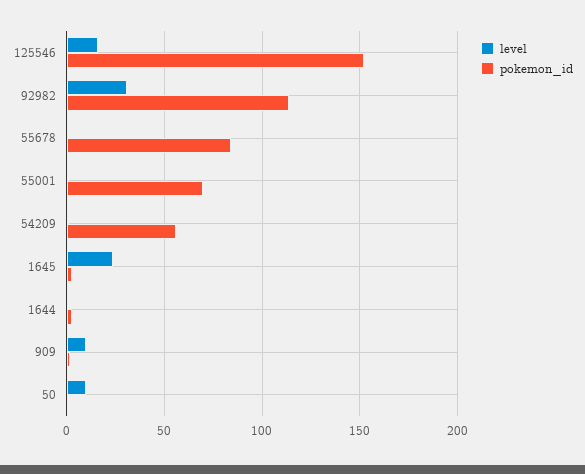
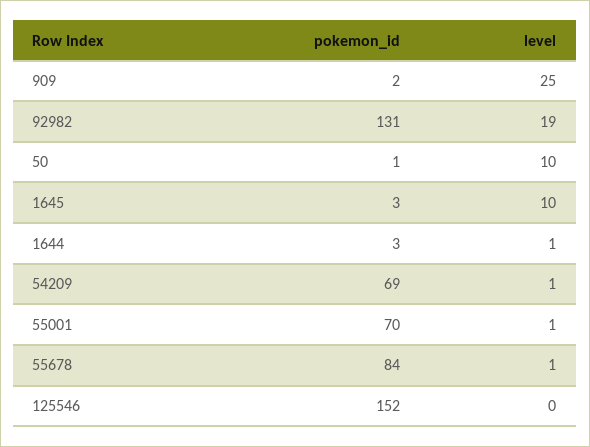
  {
    "level": {
-     "125546": 15,
+     "125546": 0,
-     "92982": 30,
+     "92982": 19,
      "55678": 1,
      "55001": 1,
      "54209": 1,
-     "1645": 25,
+     "1645": 10,
      "1644": 1,
-     "909": 10,
+     "909": 25,
      "50": 10
    },
    "pokemon_id": {
      "125546": 152,
-     "92982": 115,
+     "92982": 131,
      "55678": 84,
      "55001": 70,
-     "54209": 55,
+     "54209": 69,
      "1645": 3,
      "1644": 3,
      "909": 2,
      "50": 1
    }
  }

